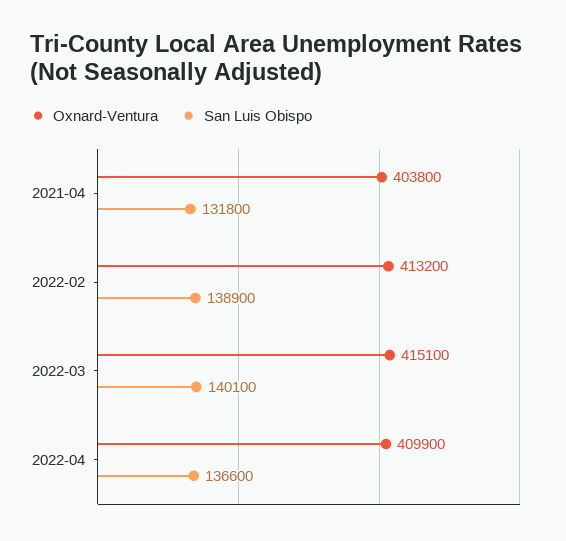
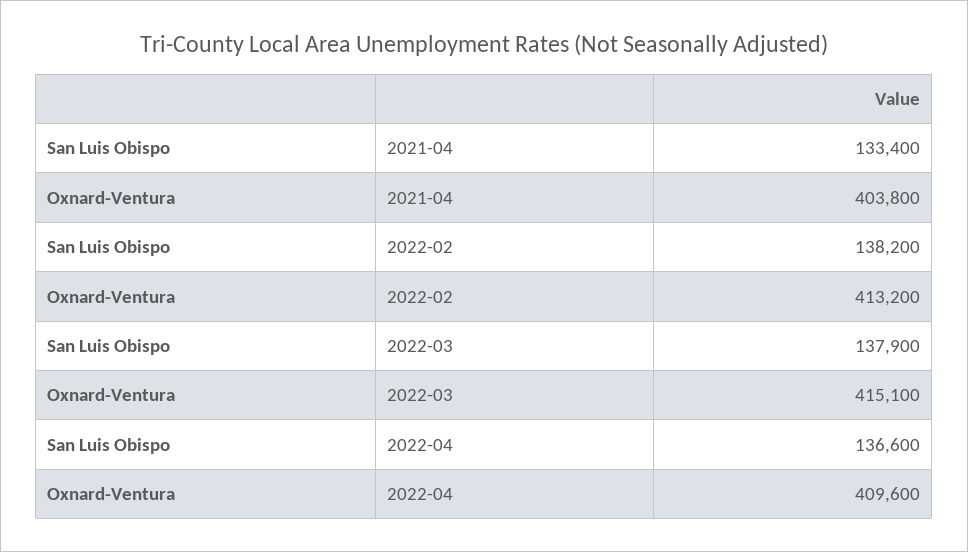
  {
    "Oxnard-Ventura": {
      "2021-04": 403800,
      "2022-02": 413200,
      "2022-03": 415100,
-     "2022-04": 409900
+     "2022-04": 409600
    },
    "San Luis Obispo": {
-     "2021-04": 131800,
+     "2021-04": 133400,
-     "2022-02": 138900,
+     "2022-02": 138200,
-     "2022-03": 140100,
+     "2022-03": 137900,
      "2022-04": 136600
    }
  }

